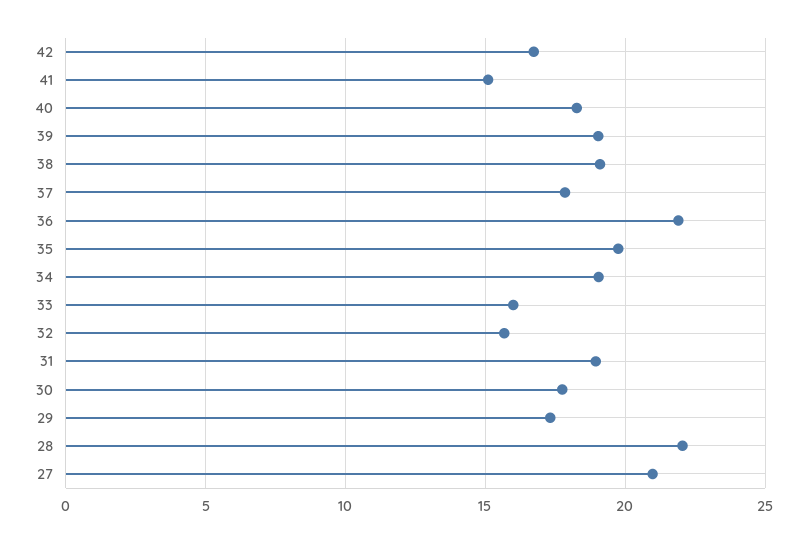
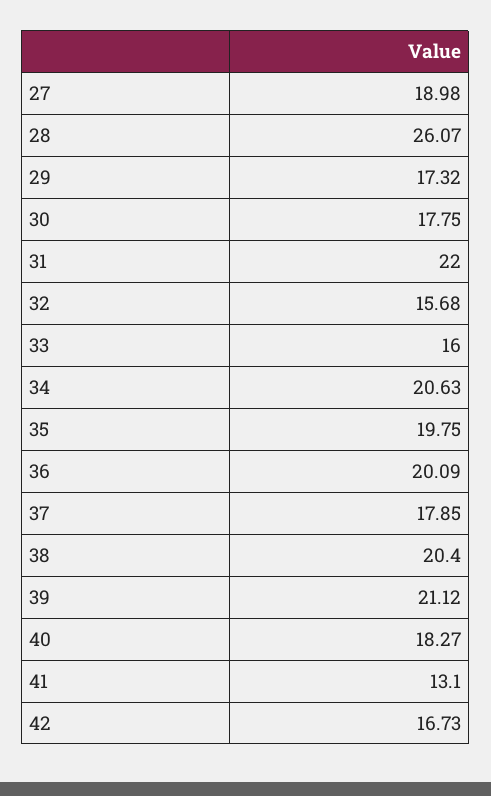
  {
    "42": 16.73,
-   "41": 15,
+   "41": 13.1,
    "40": 18.27,
-   "39": 19,
+   "39": 21.12,
-   "38": 19,
+   "38": 20.4,
    "37": 17.85,
-   "36": 22,
+   "36": 20.09,
    "35": 19.75,
-   "34": 19,
+   "34": 20.63,
    "33": 16,
    "32": 15.68,
-   "31": 19,
+   "31": 22,
    "30": 17.75,
    "29": 17.32,
-   "28": 22,
+   "28": 26.07,
-   "27": 21
+   "27": 18.98
  }

